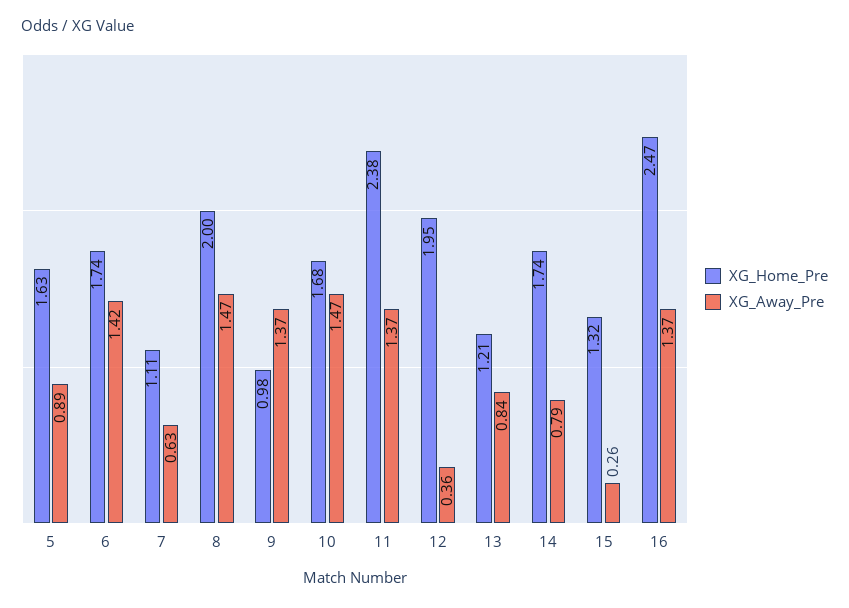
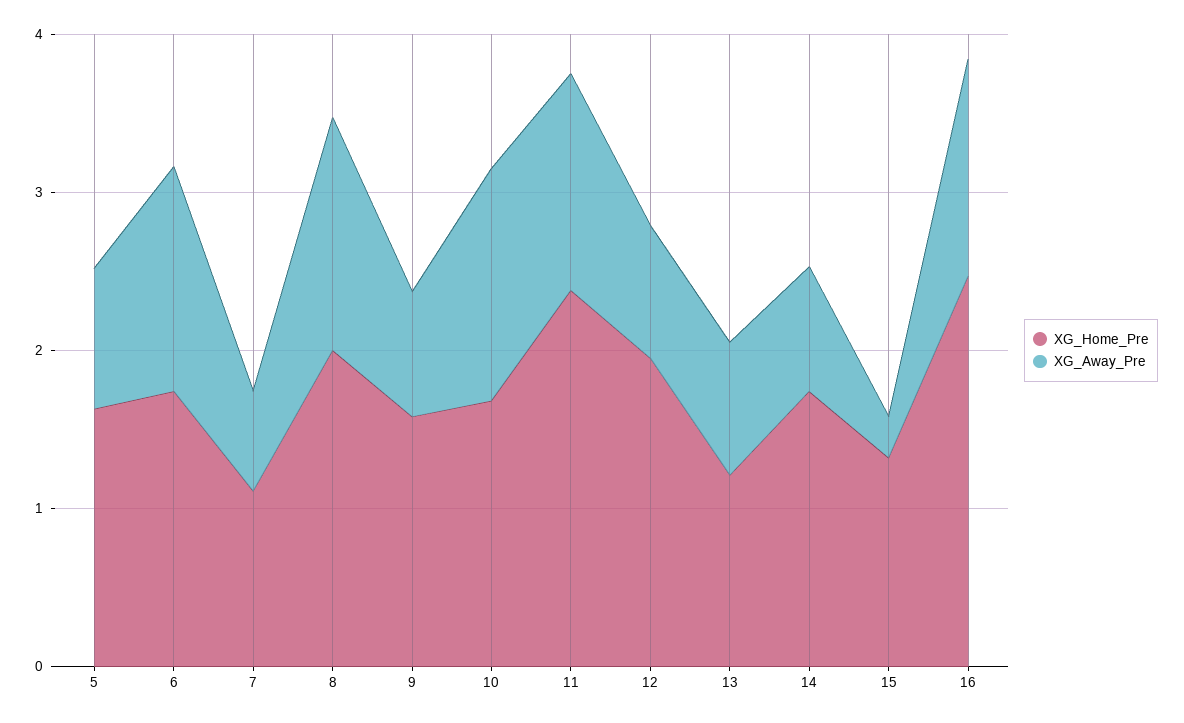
  {
    "XG_Home_Pre": {
      "5": 1.63,
      "6": 1.74,
      "7": 1.11,
      "8": 2,
-     "9": 0.98,
+     "9": 1.6,
      "10": 1.68,
      "11": 2.38,
      "12": 1.95,
      "13": 1.21,
      "14": 1.74,
      "15": 1.32,
      "16": 2.47
    },
    "XG_Away_Pre": {
      "5": 0.89,
      "6": 1.42,
      "7": 0.63,
      "8": 1.47,
-     "9": 1.37,
+     "9": 0.8,
      "10": 1.47,
      "11": 1.37,
-     "12": 0.36,
+     "12": 0.8,
      "13": 0.84,
      "14": 0.79,
      "15": 0.26,
      "16": 1.37
    }
  }

